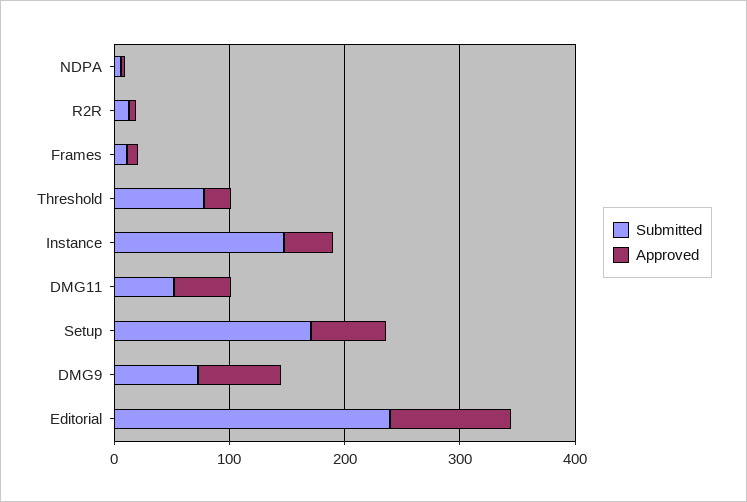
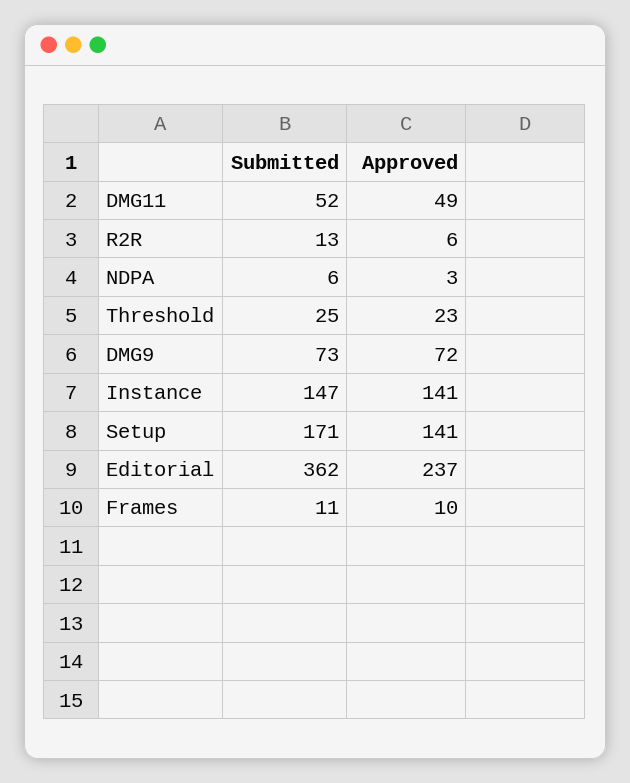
  {
    "Submitted": {
      "NDPA": 6,
      "R2R": 13,
      "Frames": 11,
-     "Threshold": 80,
+     "Threshold": 25,
      "Instance": 147,
      "DMG11": 52,
      "Setup": 171,
      "DMG9": 73,
-     "Editorial": 240
+     "Editorial": 362
    },
    "Approved": {
      "NDPA": 3,
      "R2R": 6,
      "Frames": 10,
      "Threshold": 23,
-     "Instance": 40,
+     "Instance": 141,
      "DMG11": 49,
-     "Setup": 60,
+     "Setup": 141,
      "DMG9": 72,
-     "Editorial": 100
+     "Editorial": 237
    }
  }

